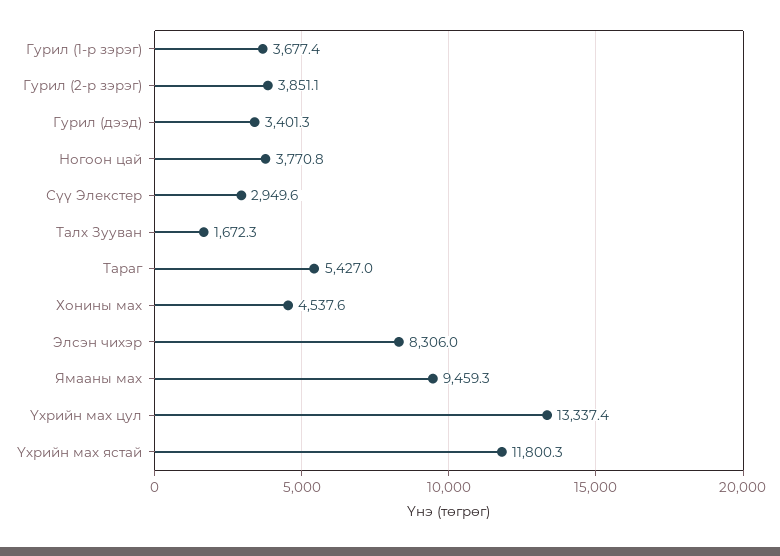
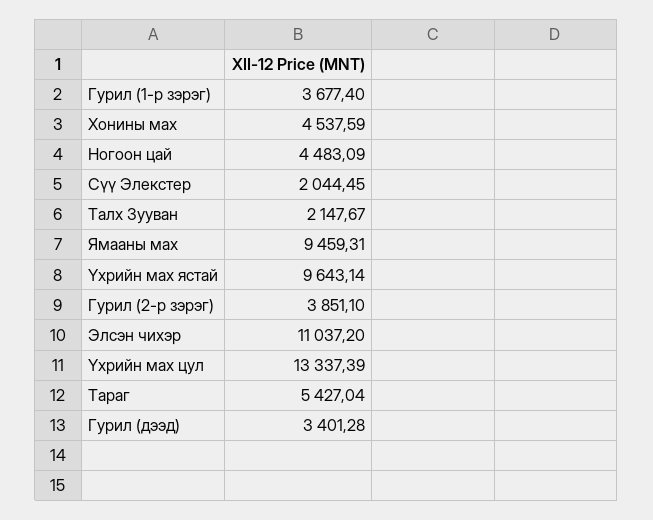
  {
    "Гурил (1-р зэрэг)": 3677.4,
    "Гурил (2-р зэрэг)": 3851.1,
    "Гурил (дээд)": 3401.28,
-   "Ногоон цай": 3770.8,
+   "Ногоон цай": 4483.09,
-   "Сүү Элекстер": 2949.6,
+   "Сүү Элекстер": 2044.45,
-   "Талх Зууван": 1672.3,
+   "Талх Зууван": 2147.67,
    "Тараг": 5427.04,
    "Хонины мах": 4537.59,
-   "Элсэн чихэр": 8306,
+   "Элсэн чихэр": 11037.2,
    "Ямааны мах": 9459.31,
    "Үхрийн мах цул": 13337.39,
-   "Үхрийн мах ястай": 11800.3
+   "Үхрийн мах ястай": 9643.14
  }

